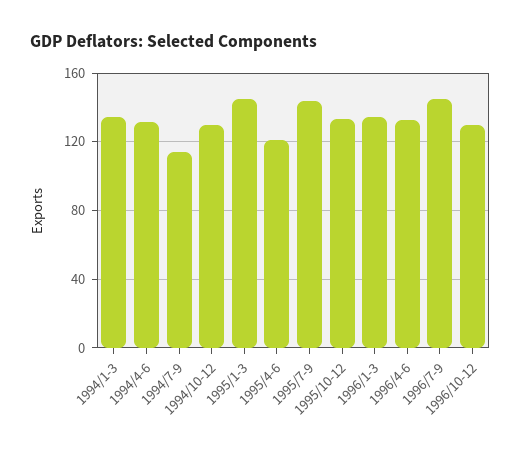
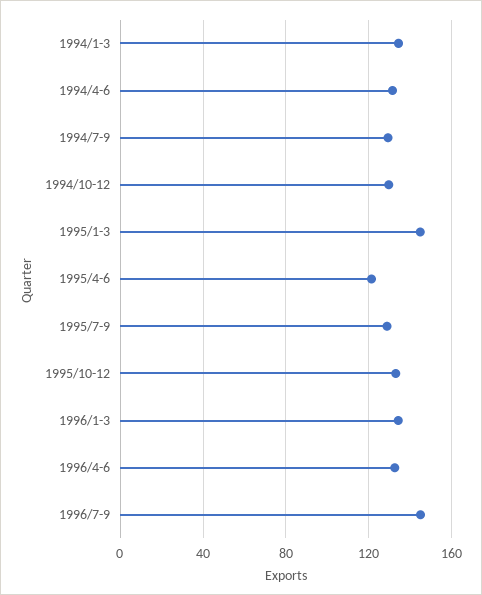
  {
    "1994/1-3": 135,
    "1994/4-6": 130,
-   "1994/7-9": 115,
+   "1994/7-9": 130,
    "1994/10-12": 130,
    "1995/1-3": 145,
    "1995/4-6": 120,
-   "1995/7-9": 145,
+   "1995/7-9": 130,
    "1995/10-12": 135,
    "1996/1-3": 135,
    "1996/4-6": 135,
-   "1996/7-9": 145,
+   "1996/7-9": 145
-   "1996/10-12": 130
  }

